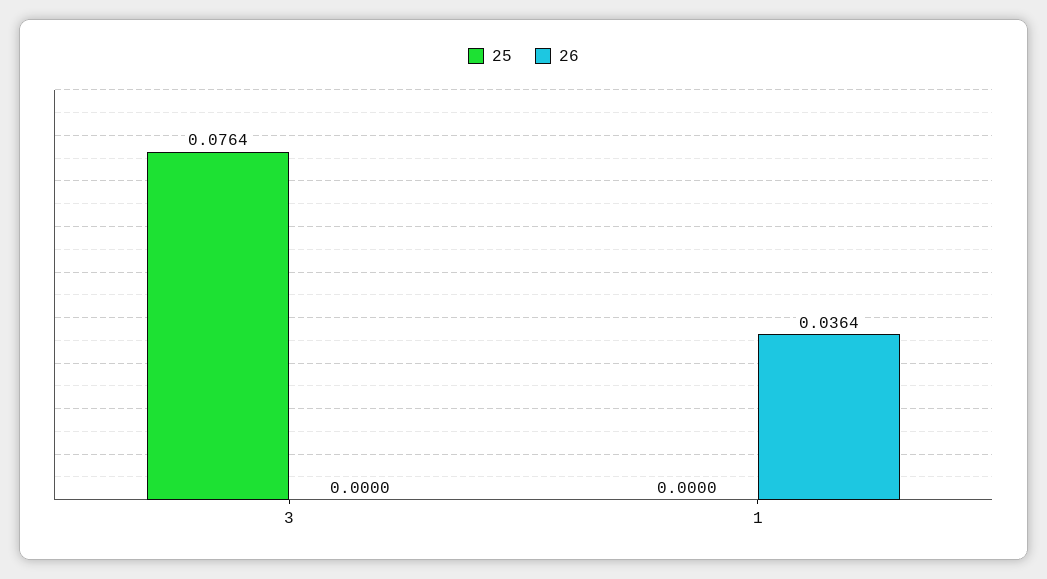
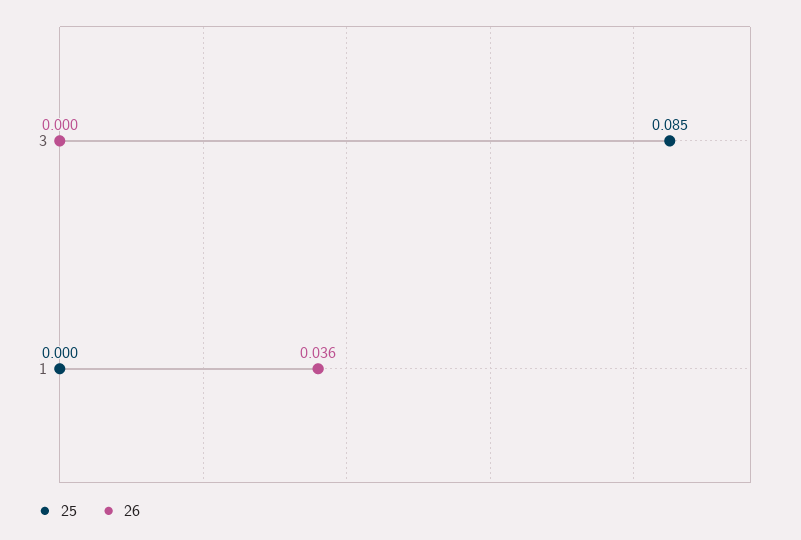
  {
    "25": {
-     "3": 0.0764,
+     "3": 0.085,
      "1": 0
    },
    "26": {
      "3": 0,
      "1": 0.0364
    }
  }

